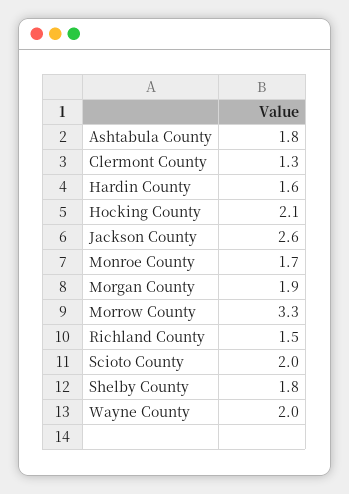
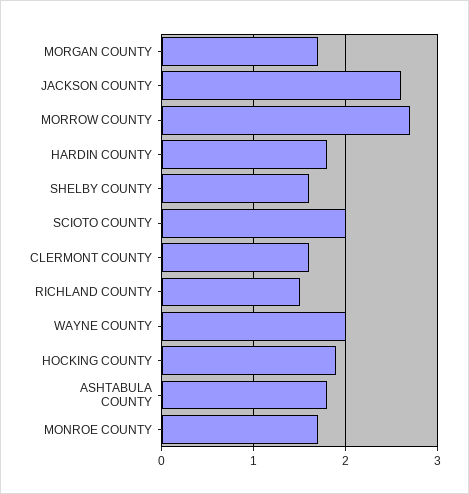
  {
    "Ashtabula County": 1.8,
-   "Clermont County": 1.3,
+   "Clermont County": 1.6,
-   "Hardin County": 1.6,
+   "Hardin County": 1.8,
-   "Hocking County": 2.1,
+   "Hocking County": 1.9,
    "Jackson County": 2.6,
    "Monroe County": 1.7,
-   "Morgan County": 1.9,
+   "Morgan County": 1.7,
-   "Morrow County": 3.3,
+   "Morrow County": 2.7,
    "Richland County": 1.5,
    "Scioto County": 2,
-   "Shelby County": 1.8,
+   "Shelby County": 1.6,
    "Wayne County": 2
  }

